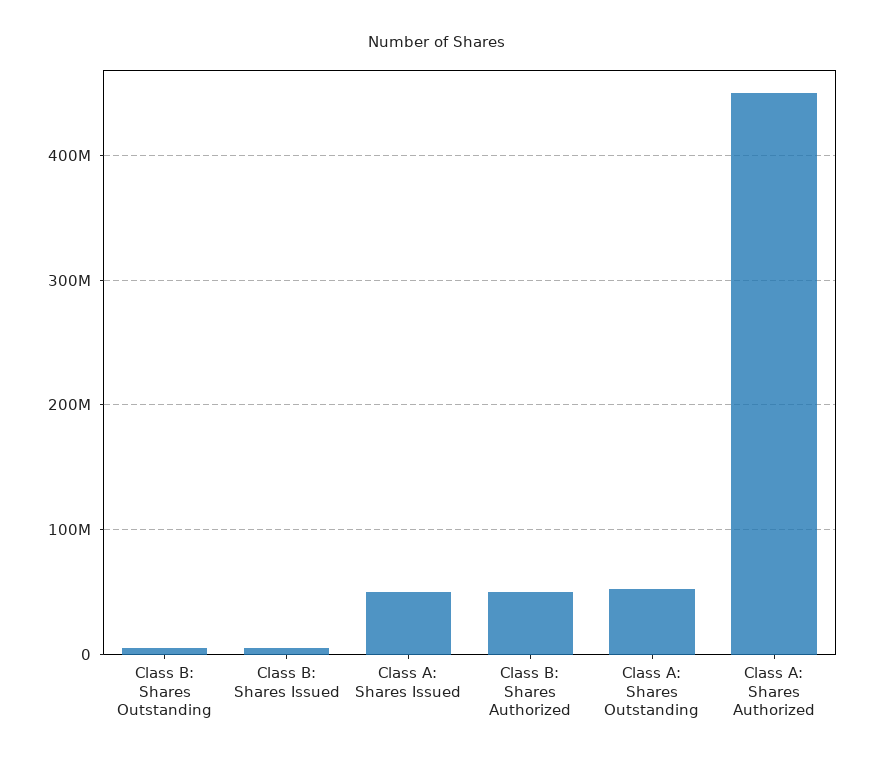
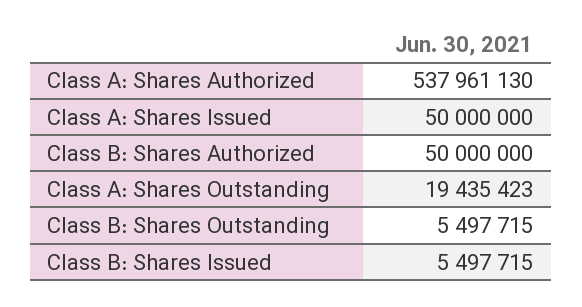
  {
    "Class B: Shares Outstanding": 5497715,
    "Class B: Shares Issued": 5497715,
    "Class A: Shares Issued": 50000000,
    "Class B: Shares Authorized": 50000000,
-   "Class A: Shares Outstanding": 50000000,
+   "Class A: Shares Outstanding": 19435423,
-   "Class A: Shares Authorized": 450000000
+   "Class A: Shares Authorized": 537961130
  }

